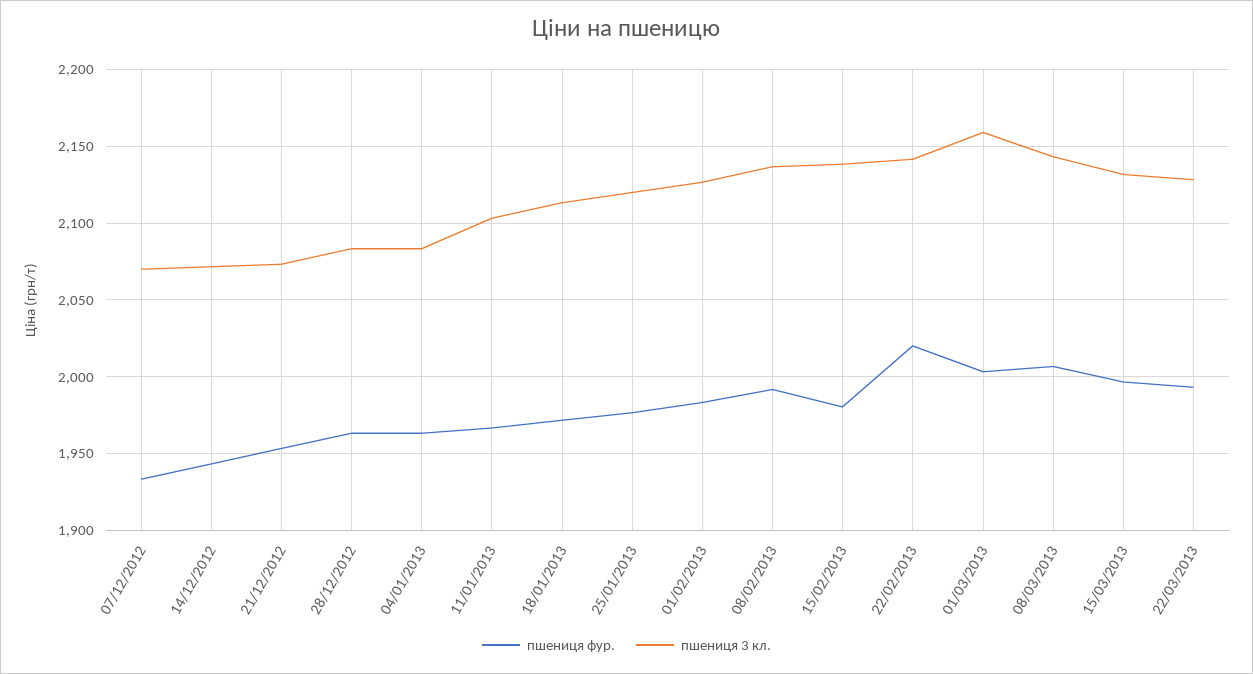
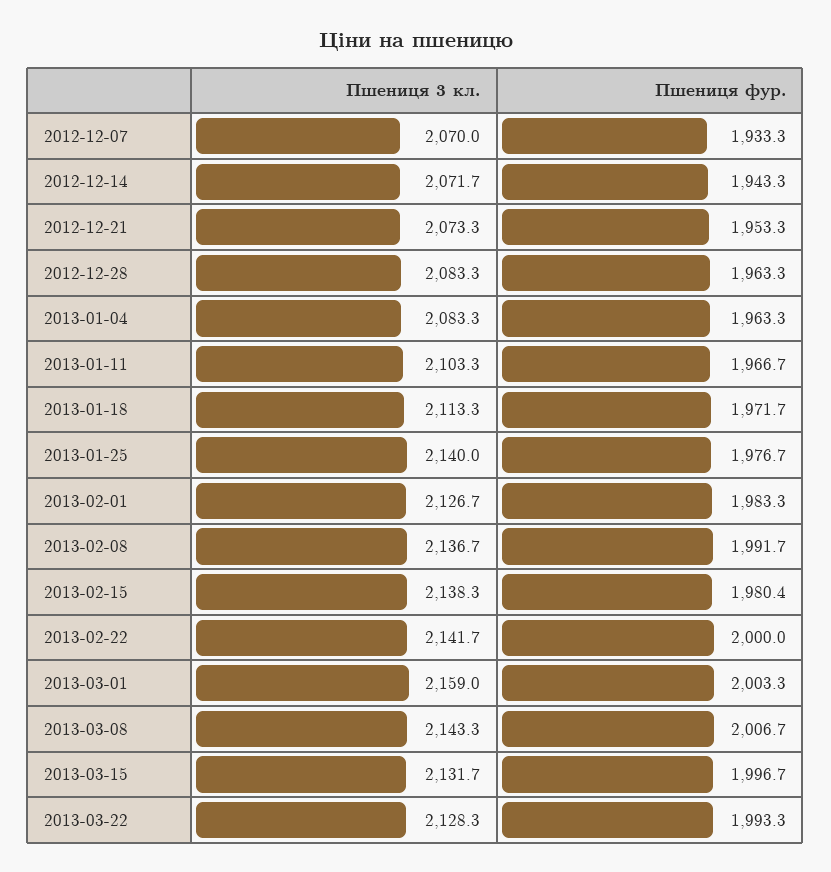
  {
    "пшениця фур.": {
      "07/12/2012": 1933.3,
      "14/12/2012": 1943.3,
      "21/12/2012": 1953.3,
      "28/12/2012": 1963.3,
      "04/01/2013": 1963.3,
      "11/01/2013": 1966.7,
      "18/01/2013": 1971.7,
      "25/01/2013": 1976.7,
      "01/02/2013": 1983.3,
      "08/02/2013": 1991.7,
      "15/02/2013": 1980.4,
-     "22/02/2013": 2020,
+     "22/02/2013": 2000,
      "01/03/2013": 2003.3,
      "08/03/2013": 2006.7,
      "15/03/2013": 1996.7,
      "22/03/2013": 1993.3
    },
    "пшениця 3 кл.": {
      "07/12/2012": 2070,
      "14/12/2012": 2071.7,
      "21/12/2012": 2073.3,
      "28/12/2012": 2083.3,
      "04/01/2013": 2083.3,
      "11/01/2013": 2103.3,
      "18/01/2013": 2113.3,
-     "25/01/2013": 2120,
+     "25/01/2013": 2140,
      "01/02/2013": 2126.7,
      "08/02/2013": 2136.7,
      "15/02/2013": 2138.3,
      "22/02/2013": 2141.7,
      "01/03/2013": 2159,
      "08/03/2013": 2143.3,
      "15/03/2013": 2131.7,
      "22/03/2013": 2128.3
    }
  }

